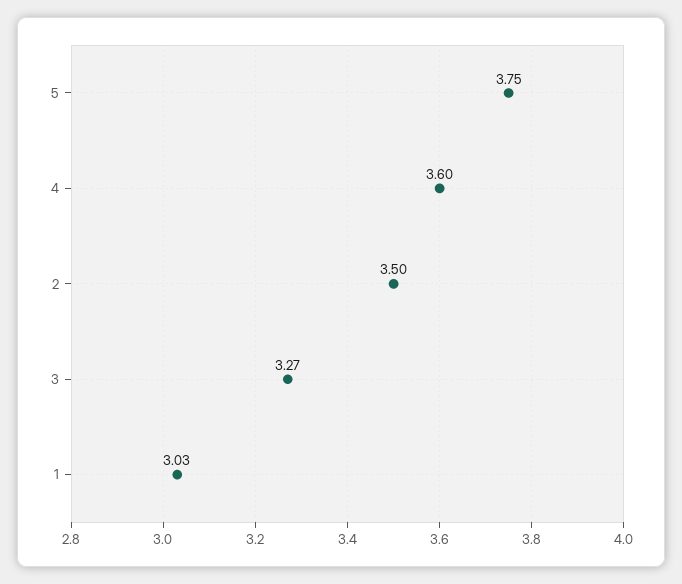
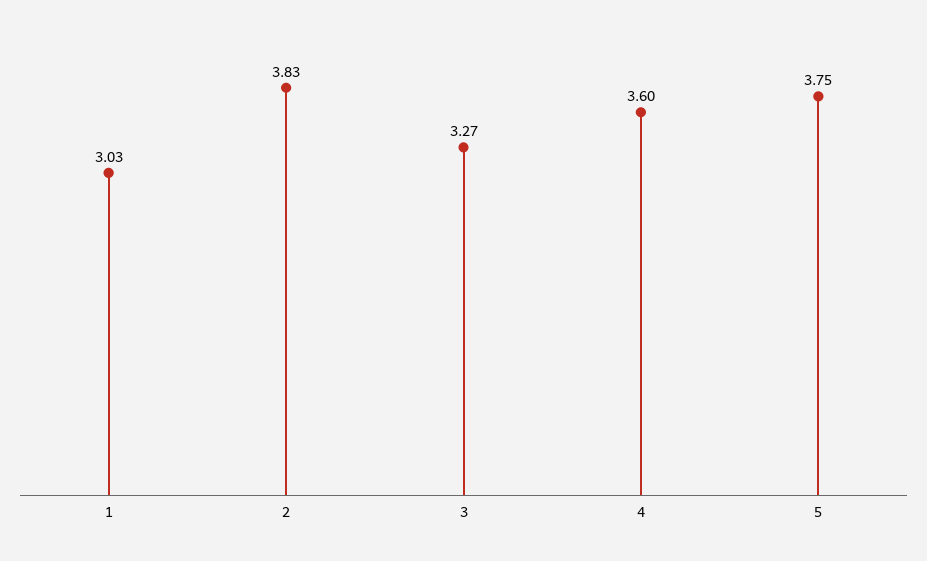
  {
    "5": 3.75,
    "4": 3.6,
-   "2": 3.5,
+   "2": 3.83,
    "3": 3.27,
    "1": 3.03
  }

